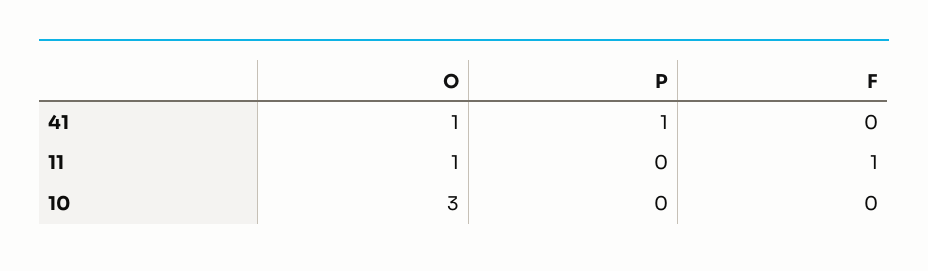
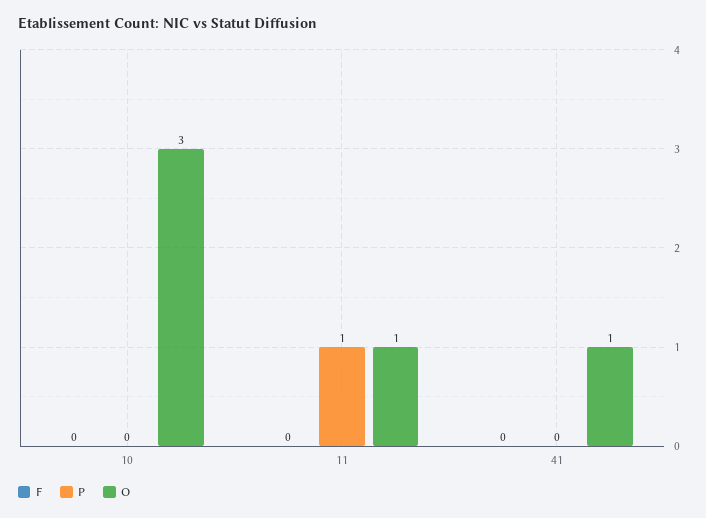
  {
    "O": {
      "41": 1,
      "11": 1,
      "10": 3
    },
    "P": {
-     "41": 1,
+     "41": 0,
-     "11": 0,
+     "11": 1,
      "10": 0
    },
    "F": {
      "41": 0,
-     "11": 1,
+     "11": 0,
      "10": 0
    }
  }

